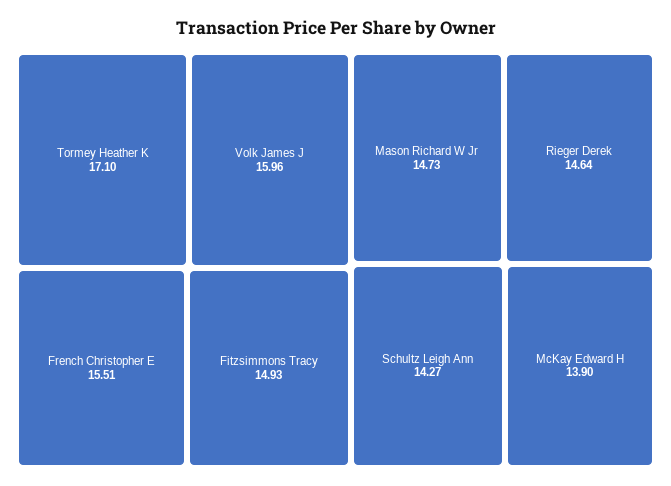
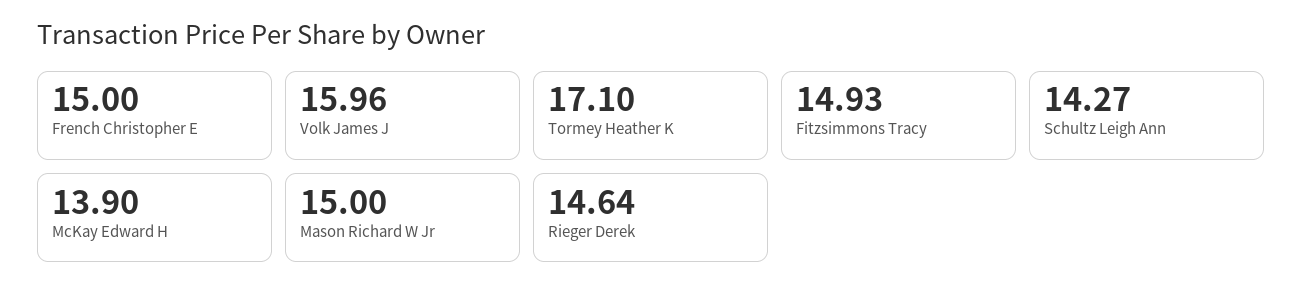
  {
    "Tormey Heather K": 17.1,
    "Volk James J": 15.96,
-   "French Christopher E": 15.51,
+   "French Christopher E": 15,
    "Fitzsimmons Tracy": 14.93,
-   "Mason Richard W Jr": 14.73,
+   "Mason Richard W Jr": 15,
    "Rieger Derek": 14.64,
    "Schultz Leigh Ann": 14.27,
    "McKay Edward H": 13.9
  }

